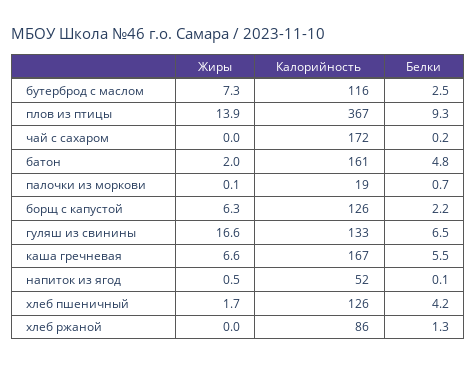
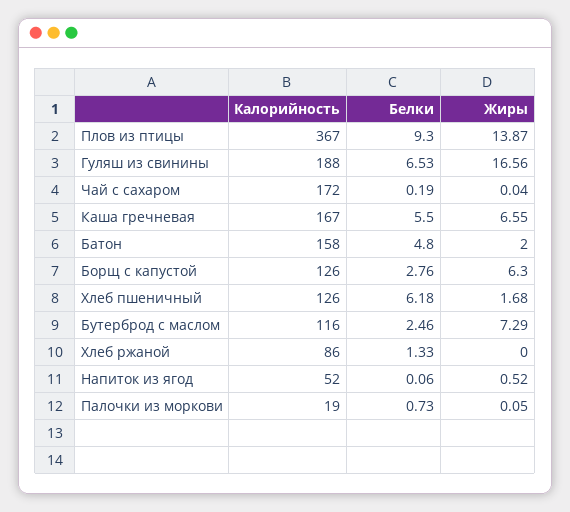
  {
    "Жиры": {
      "бутерброд с маслом": 7.29,
      "плов из птицы": 13.87,
      "чай с сахаром": 0.04,
      "батон": 2,
      "палочки из моркови": 0.05,
      "борщ с капустой": 6.3,
      "гуляш из свинины": 16.56,
      "каша гречневая": 6.55,
      "напиток из ягод": 0.52,
      "хлеб пшеничный": 1.68,
      "хлеб ржаной": 0
    },
    "Калорийность": {
      "бутерброд с маслом": 116,
      "плов из птицы": 367,
      "чай с сахаром": 172,
-     "батон": 161,
+     "батон": 158,
      "палочки из моркови": 19,
      "борщ с капустой": 126,
-     "гуляш из свинины": 133,
+     "гуляш из свинины": 188,
      "каша гречневая": 167,
      "напиток из ягод": 52,
      "хлеб пшеничный": 126,
      "хлеб ржаной": 86
    },
    "Белки": {
      "бутерброд с маслом": 2.46,
      "плов из птицы": 9.3,
      "чай с сахаром": 0.19,
      "батон": 4.8,
      "палочки из моркови": 0.73,
-     "борщ с капустой": 2.2,
+     "борщ с капустой": 2.76,
      "гуляш из свинины": 6.53,
      "каша гречневая": 5.5,
      "напиток из ягод": 0.06,
-     "хлеб пшеничный": 4.2,
+     "хлеб пшеничный": 6.18,
      "хлеб ржаной": 1.33
    }
  }

